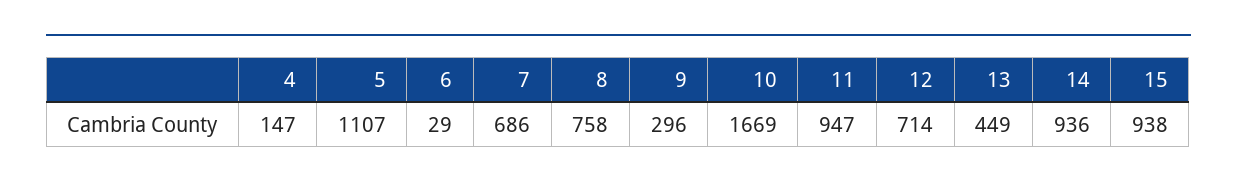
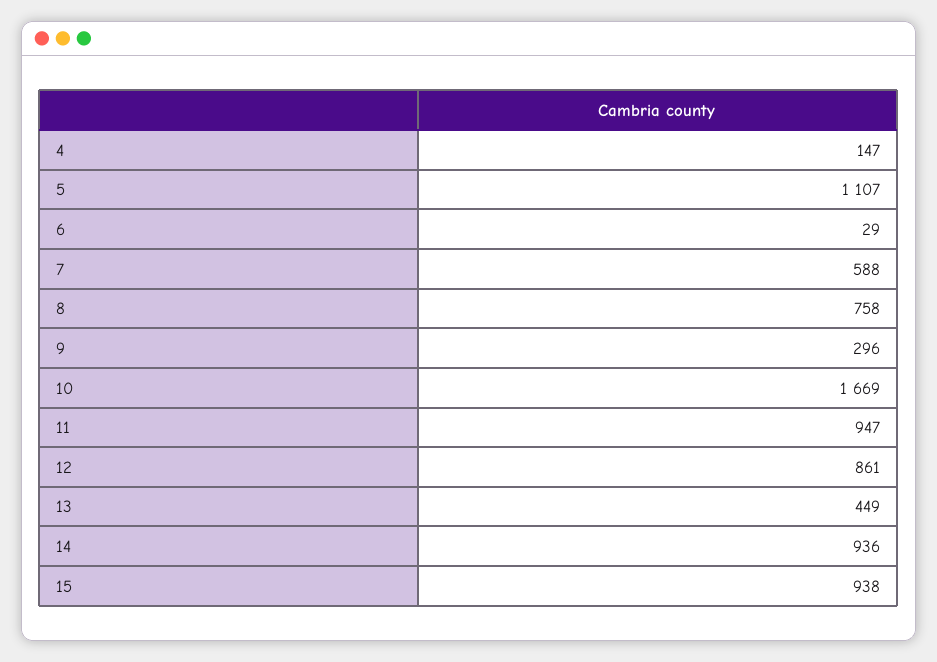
  {
    "4": 147,
    "5": 1107,
    "6": 29,
-   "7": 686,
+   "7": 588,
    "8": 758,
    "9": 296,
    "10": 1669,
    "11": 947,
-   "12": 714,
+   "12": 861,
    "13": 449,
    "14": 936,
    "15": 938
  }

